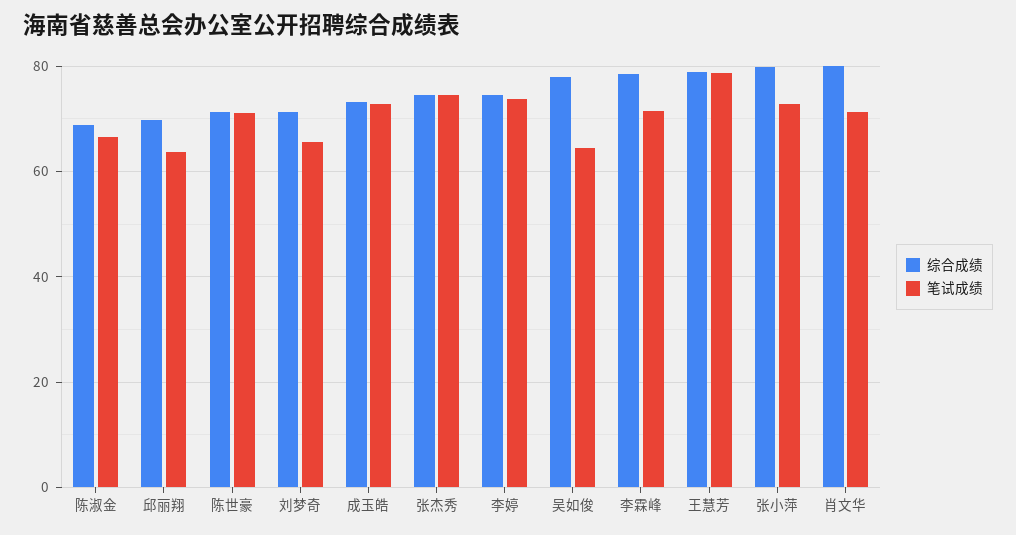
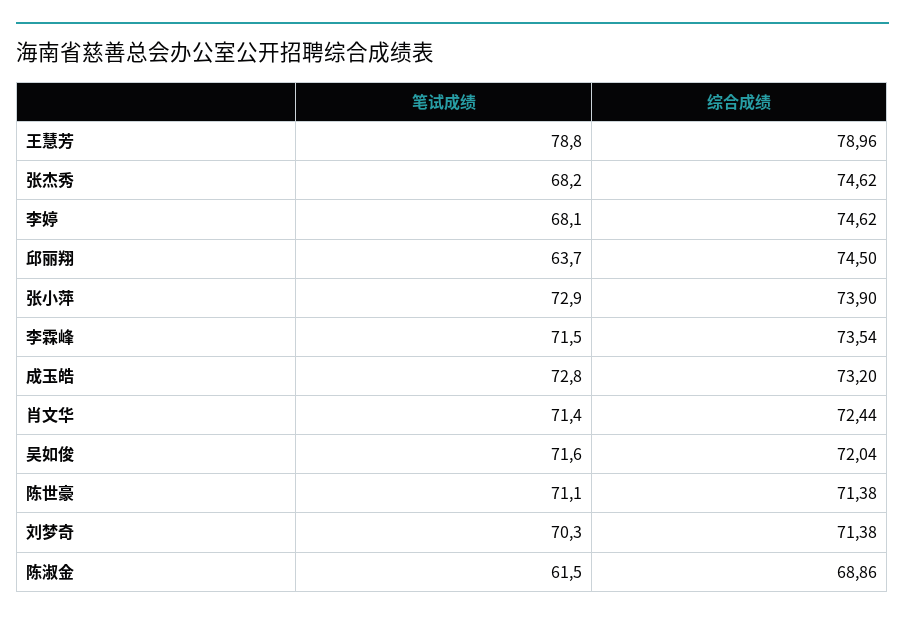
  {
    "综合成绩": {
      "陈淑金": 68.86,
-     "邱丽翔": 70,
+     "邱丽翔": 74.5,
      "陈世豪": 71.38,
      "刘梦奇": 71.38,
      "成玉皓": 73.2,
      "张杰秀": 74.62,
      "李婷": 74.62,
-     "吴如俊": 78,
+     "吴如俊": 72.04,
-     "李霖峰": 78,
+     "李霖峰": 73.54,
      "王慧芳": 78.96,
-     "张小萍": 80,
+     "张小萍": 73.9,
-     "肖文华": 80
+     "肖文华": 72.44
    },
    "笔试成绩": {
-     "陈淑金": 66,
+     "陈淑金": 61.5,
      "邱丽翔": 63.7,
      "陈世豪": 71.1,
-     "刘梦奇": 66,
+     "刘梦奇": 70.3,
      "成玉皓": 72.8,
-     "张杰秀": 74,
+     "张杰秀": 68.2,
-     "李婷": 74,
+     "李婷": 68.1,
-     "吴如俊": 64,
+     "吴如俊": 71.6,
      "李霖峰": 71.5,
      "王慧芳": 78.8,
      "张小萍": 72.9,
      "肖文华": 71.4
    }
  }

